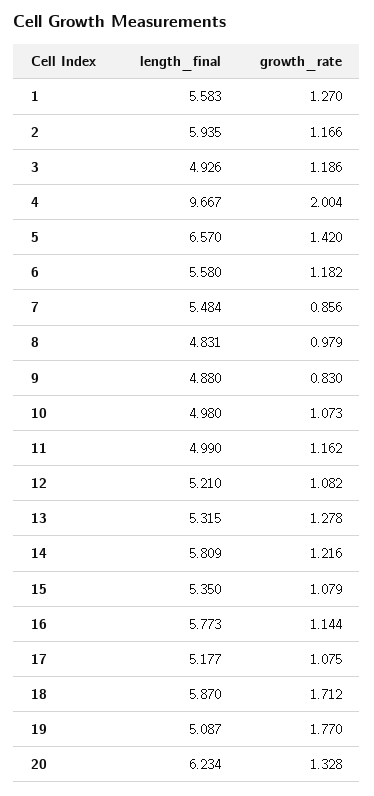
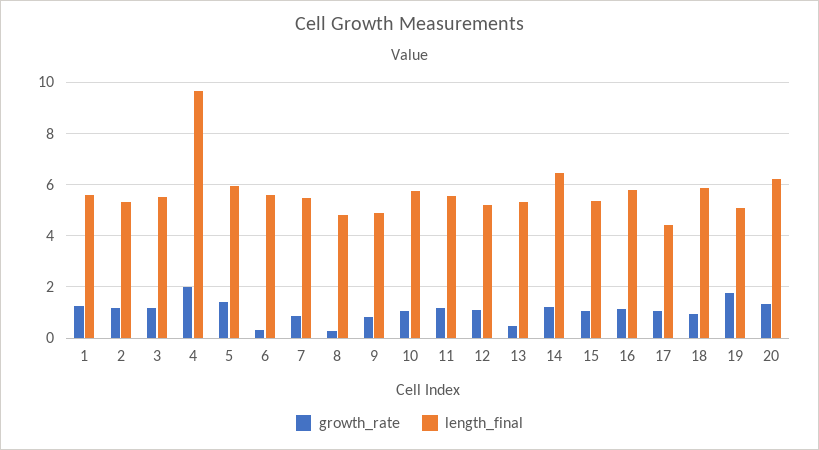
  {
    "length_final": {
      "1": 5.583,
-     "2": 5.935,
+     "2": 5.25,
-     "3": 4.926,
+     "3": 5.5,
      "4": 9.667,
-     "5": 6.57,
+     "5": 6,
      "6": 5.58,
      "7": 5.484,
      "8": 4.831,
      "9": 4.88,
-     "10": 4.98,
+     "10": 5.75,
-     "11": 4.99,
+     "11": 5.5,
      "12": 5.21,
      "13": 5.315,
-     "14": 5.809,
+     "14": 6.5,
      "15": 5.35,
      "16": 5.773,
-     "17": 5.177,
+     "17": 4.5,
      "18": 5.87,
      "19": 5.087,
      "20": 6.234
    },
    "growth_rate": {
      "1": 1.27,
      "2": 1.166,
      "3": 1.186,
      "4": 2.004,
      "5": 1.42,
-     "6": 1.182,
+     "6": 0.25,
      "7": 0.856,
-     "8": 0.979,
+     "8": 0.25,
      "9": 0.83,
      "10": 1.073,
      "11": 1.162,
      "12": 1.082,
-     "13": 1.278,
+     "13": 0.5,
      "14": 1.216,
      "15": 1.079,
      "16": 1.144,
      "17": 1.075,
-     "18": 1.712,
+     "18": 1,
      "19": 1.77,
      "20": 1.328
    }
  }

